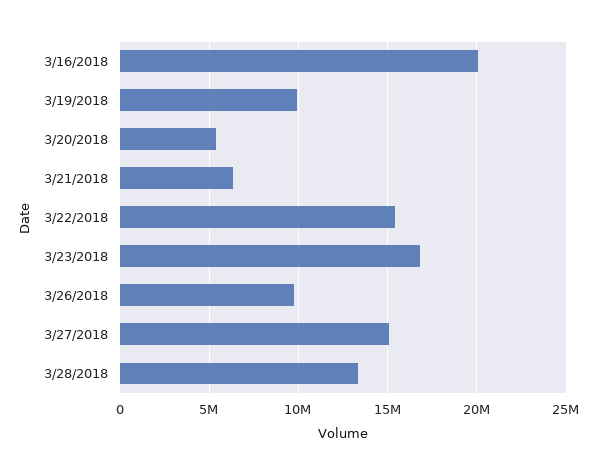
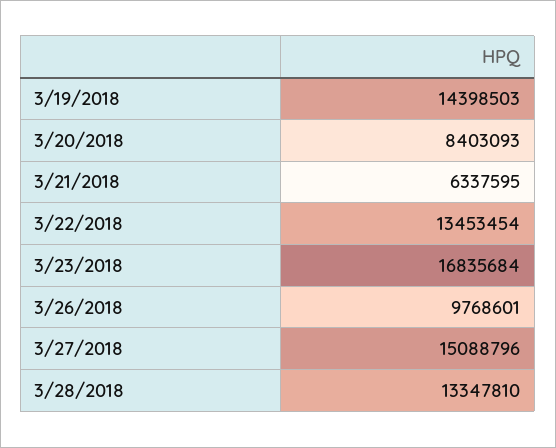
  {
-   "3/16/2018": 20000000,
-   "3/19/2018": 10000000,
+   "3/19/2018": 14398503,
-   "3/20/2018": 5500000,
+   "3/20/2018": 8403093,
    "3/21/2018": 6337595,
-   "3/22/2018": 15500000,
+   "3/22/2018": 13453454,
    "3/23/2018": 16835684,
    "3/26/2018": 9768601,
    "3/27/2018": 15088796,
    "3/28/2018": 13347810
  }

